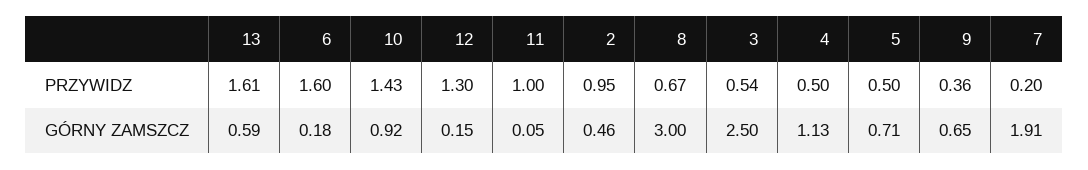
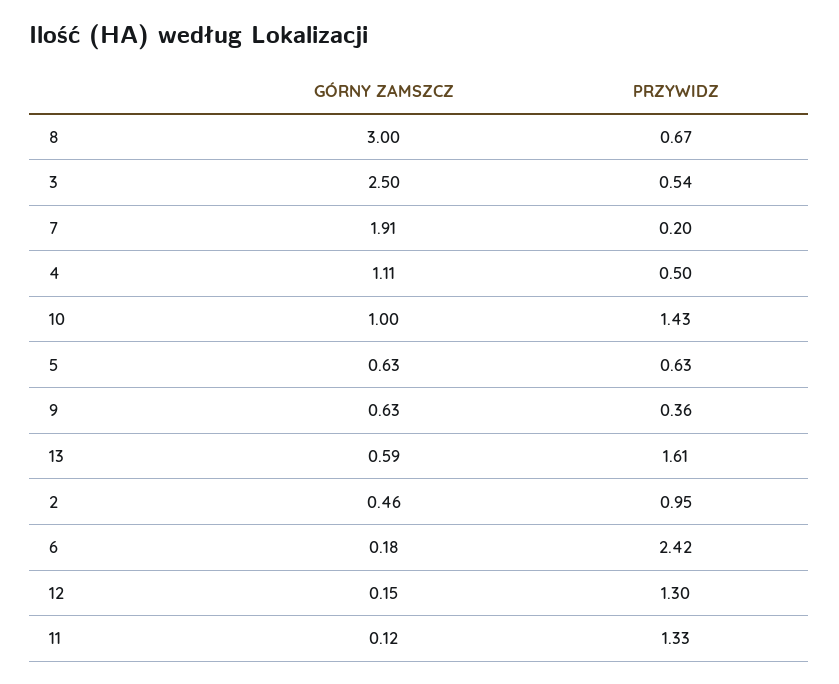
  {
    "13": {
      "PRZYWIDZ": 1.61,
      "GÓRNY ZAMSZCZ": 0.59
    },
    "6": {
-     "PRZYWIDZ": 1.6,
+     "PRZYWIDZ": 2.42,
      "GÓRNY ZAMSZCZ": 0.18
    },
    "10": {
      "PRZYWIDZ": 1.43,
-     "GÓRNY ZAMSZCZ": 0.92
+     "GÓRNY ZAMSZCZ": 1
    },
    "12": {
      "PRZYWIDZ": 1.3,
      "GÓRNY ZAMSZCZ": 0.15
    },
    "11": {
-     "PRZYWIDZ": 1,
+     "PRZYWIDZ": 1.33,
-     "GÓRNY ZAMSZCZ": 0.05
+     "GÓRNY ZAMSZCZ": 0.12
    },
    "2": {
      "PRZYWIDZ": 0.95,
      "GÓRNY ZAMSZCZ": 0.46
    },
    "8": {
      "PRZYWIDZ": 0.67,
      "GÓRNY ZAMSZCZ": 3
    },
    "3": {
      "PRZYWIDZ": 0.54,
      "GÓRNY ZAMSZCZ": 2.5
    },
    "4": {
      "PRZYWIDZ": 0.5,
-     "GÓRNY ZAMSZCZ": 1.13
+     "GÓRNY ZAMSZCZ": 1.11
    },
    "5": {
-     "PRZYWIDZ": 0.5,
+     "PRZYWIDZ": 0.63,
-     "GÓRNY ZAMSZCZ": 0.71
+     "GÓRNY ZAMSZCZ": 0.63
    },
    "9": {
      "PRZYWIDZ": 0.36,
-     "GÓRNY ZAMSZCZ": 0.65
+     "GÓRNY ZAMSZCZ": 0.63
    },
    "7": {
      "PRZYWIDZ": 0.2,
      "GÓRNY ZAMSZCZ": 1.91
    }
  }

